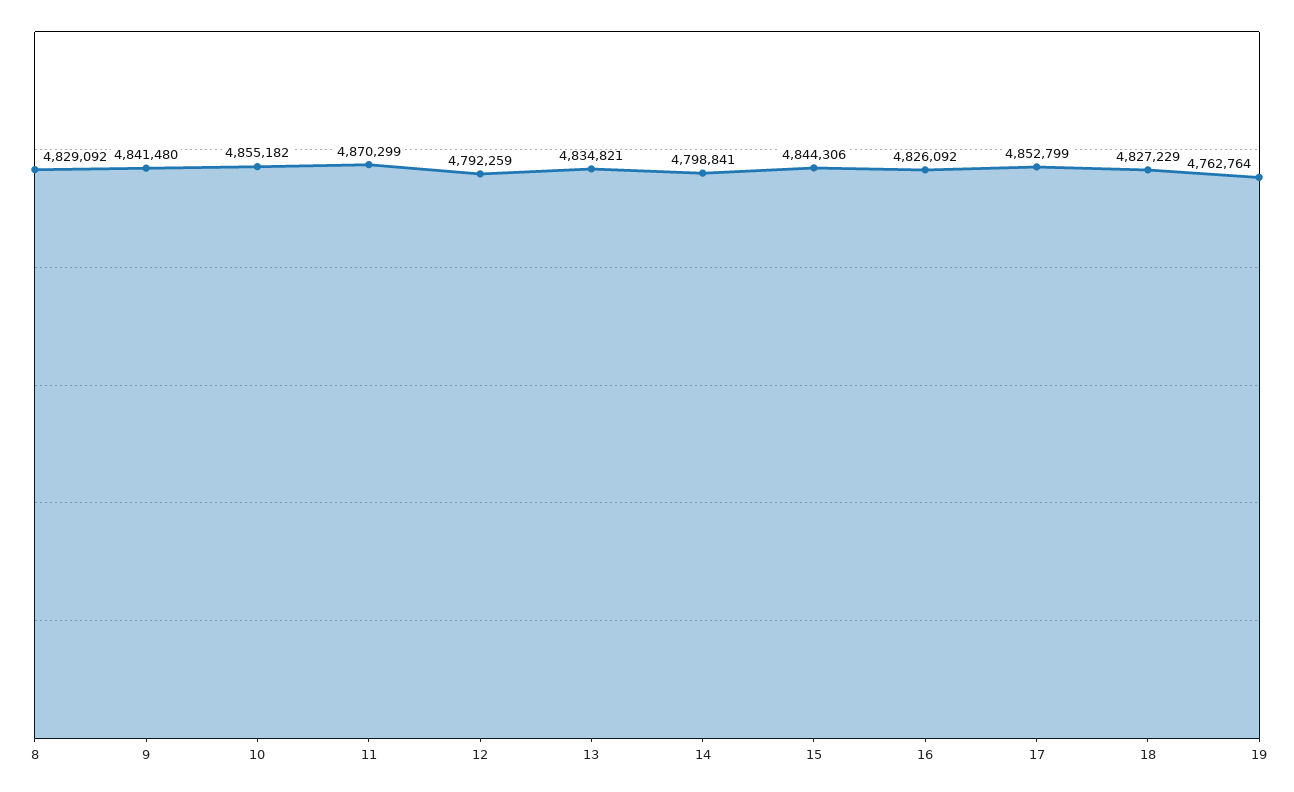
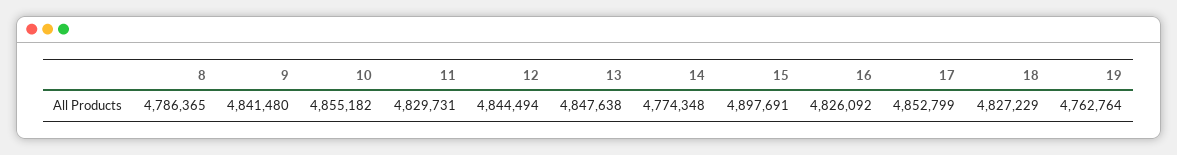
  {
-   "8": 4829092,
+   "8": 4786365,
    "9": 4841480,
    "10": 4855182,
-   "11": 4870299,
+   "11": 4829731,
-   "12": 4792259,
+   "12": 4844494,
-   "13": 4834821,
+   "13": 4847638,
-   "14": 4798841,
+   "14": 4774348,
-   "15": 4844306,
+   "15": 4897691,
    "16": 4826092,
    "17": 4852799,
    "18": 4827229,
    "19": 4762764
  }

